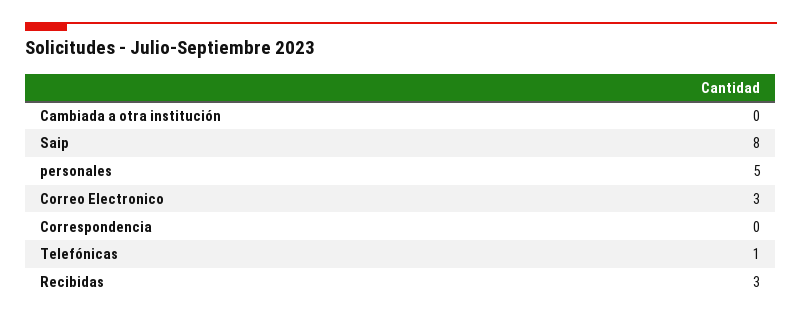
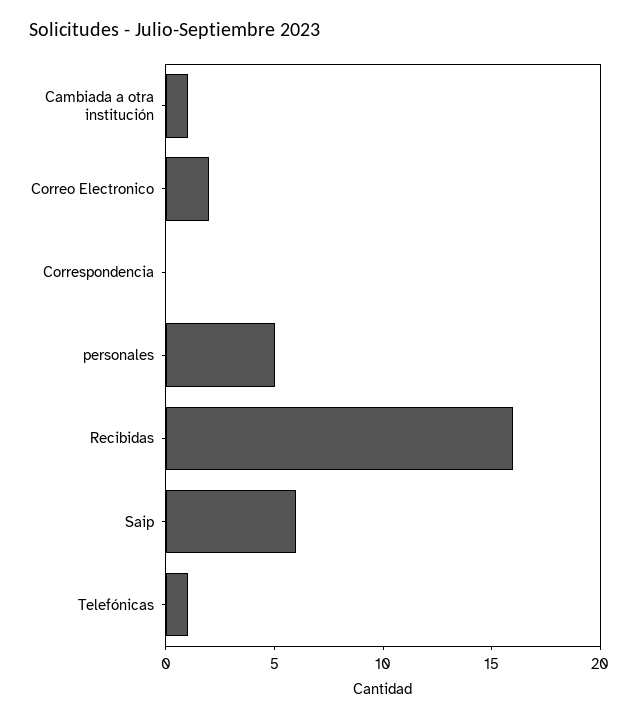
  {
-   "Cambiada a otra institución": 0,
+   "Cambiada a otra institución": 1,
-   "Saip": 8,
+   "Saip": 6,
    "personales": 5,
-   "Correo Electronico": 3,
+   "Correo Electronico": 2,
    "Correspondencia": 0,
    "Telefónicas": 1,
-   "Recibidas": 3
+   "Recibidas": 16
  }

